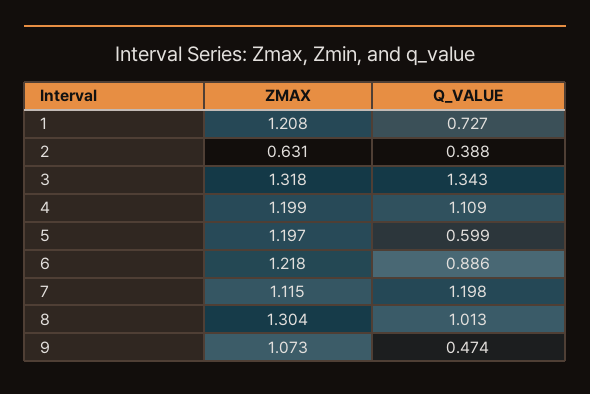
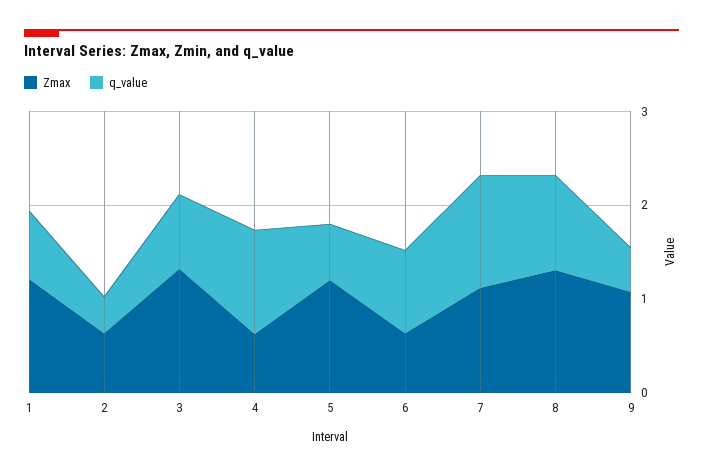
  {
    "ZMAX": {
      "1": 1.208,
      "2": 0.631,
      "3": 1.318,
-     "4": 1.199,
+     "4": 0.6,
      "5": 1.197,
-     "6": 1.218,
+     "6": 0.6,
      "7": 1.115,
      "8": 1.304,
      "9": 1.073
    },
    "Q_VALUE": {
      "1": 0.727,
      "2": 0.388,
-     "3": 1.343,
+     "3": 0.8,
      "4": 1.109,
      "5": 0.599,
      "6": 0.886,
      "7": 1.198,
      "8": 1.013,
      "9": 0.474
    }
  }

